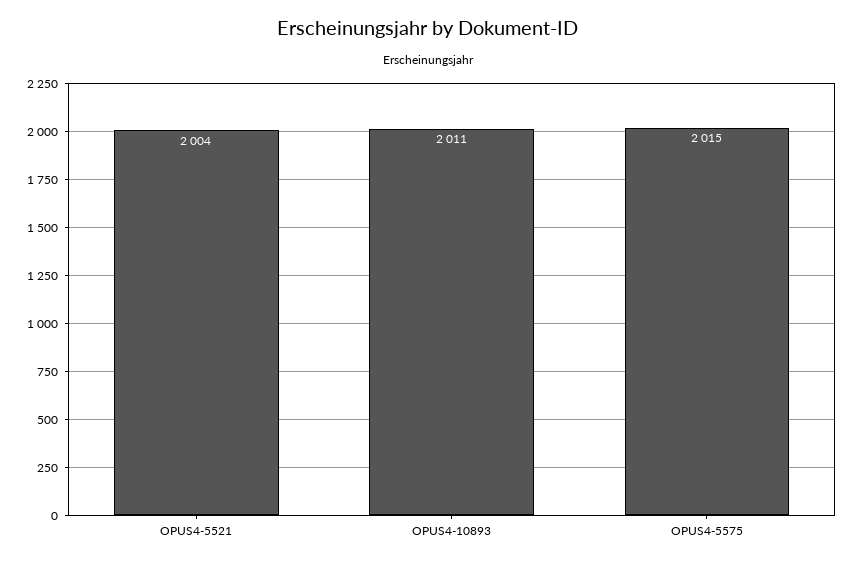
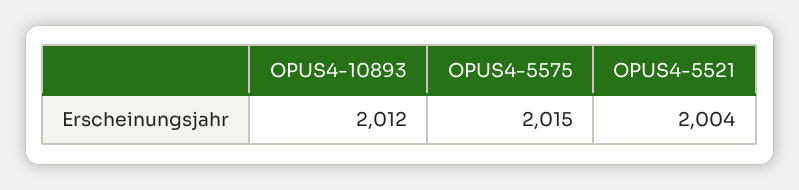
  {
    "OPUS4-5521": 2004,
-   "OPUS4-10893": 2011,
+   "OPUS4-10893": 2012,
    "OPUS4-5575": 2015
  }

